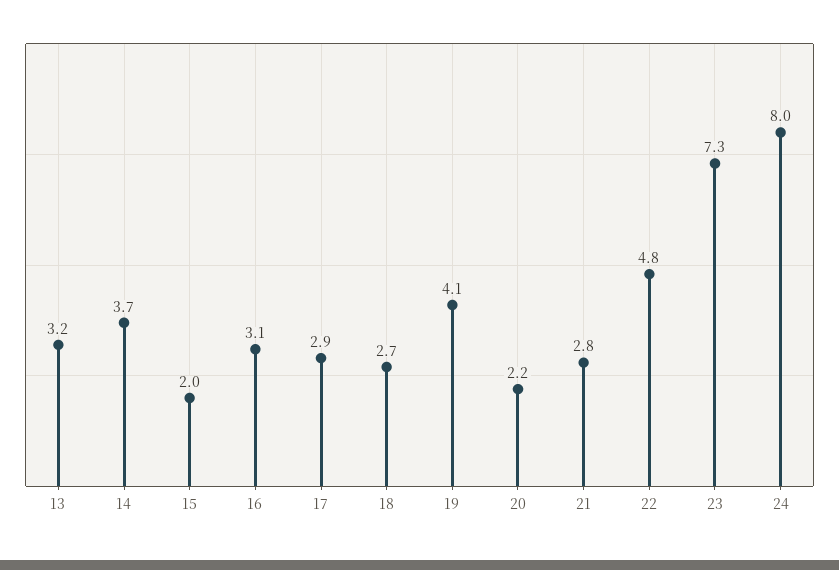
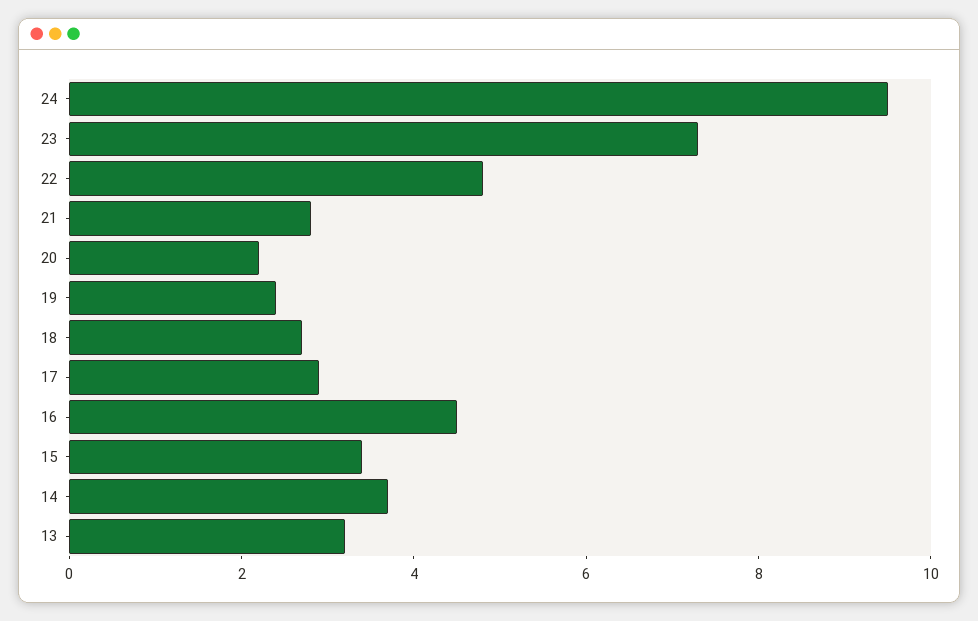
  {
    "13": 3.2,
    "14": 3.7,
-   "15": 2,
+   "15": 3.5,
-   "16": 3.1,
+   "16": 4.5,
    "17": 2.9,
    "18": 2.7,
-   "19": 4.1,
+   "19": 2.5,
    "20": 2.2,
    "21": 2.8,
    "22": 4.8,
    "23": 7.3,
-   "24": 8
+   "24": 9.5
  }

